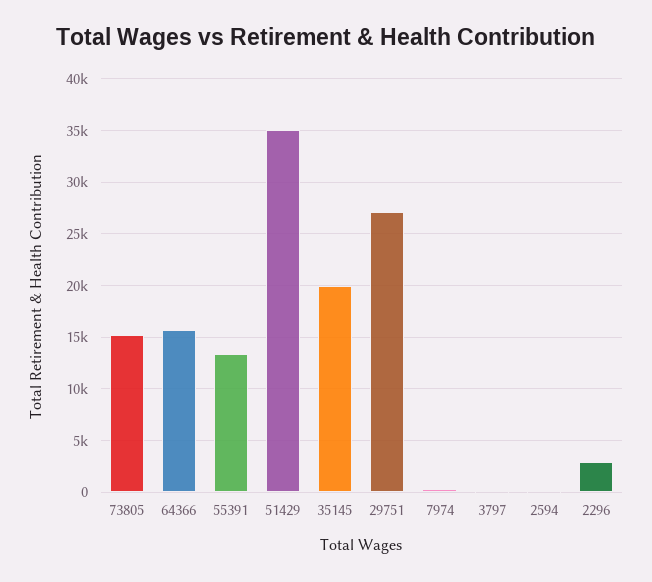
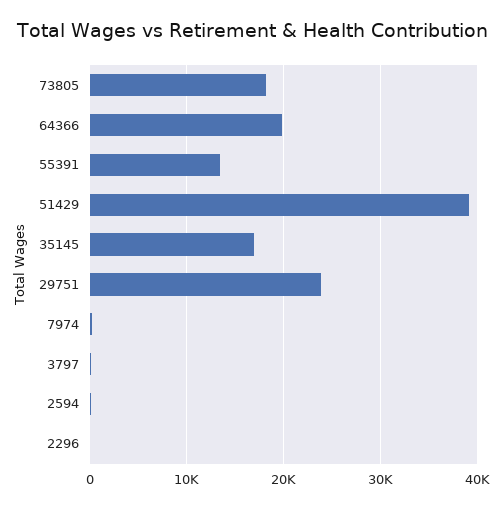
  {
-   "73805": 15000,
+   "73805": 18000,
-   "64366": 16000,
+   "64366": 20000,
    "55391": 13000,
-   "51429": 35000,
+   "51429": 39000,
-   "35145": 20000,
+   "35145": 17000,
-   "29751": 27000,
+   "29751": 24000,
    "7974": 0,
    "3797": 0,
    "2594": 0,
-   "2296": 3000
+   "2296": 0
  }

